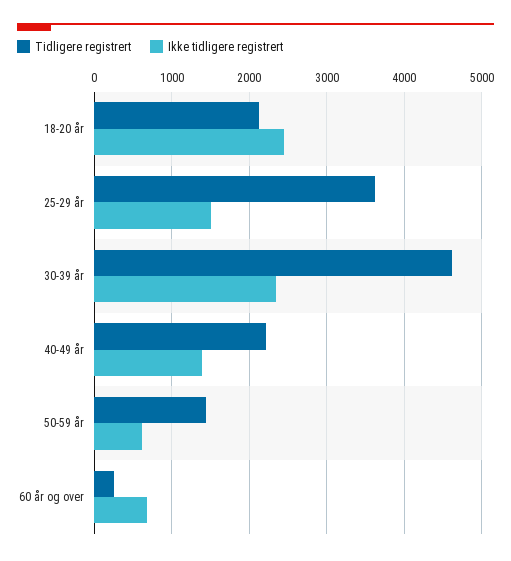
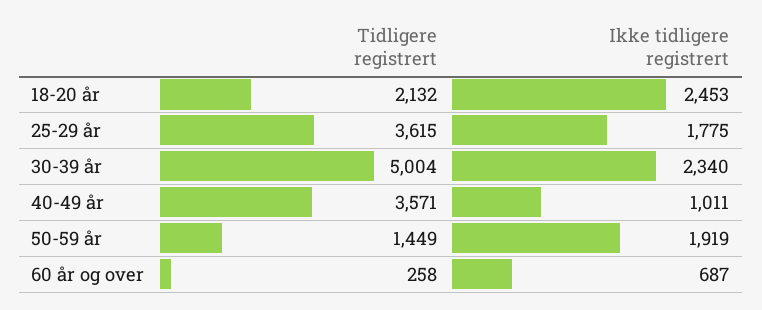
  {
    "Tidligere registrert": {
      "18-20 år": 2132,
      "25-29 år": 3615,
-     "30-39 år": 4600,
+     "30-39 år": 5004,
-     "40-49 år": 2200,
+     "40-49 år": 3571,
      "50-59 år": 1449,
      "60 år og over": 258
    },
    "Ikke tidligere registrert": {
      "18-20 år": 2453,
-     "25-29 år": 1500,
+     "25-29 år": 1775,
      "30-39 år": 2340,
-     "40-49 år": 1400,
+     "40-49 år": 1011,
-     "50-59 år": 600,
+     "50-59 år": 1919,
      "60 år og over": 687
    }
  }

